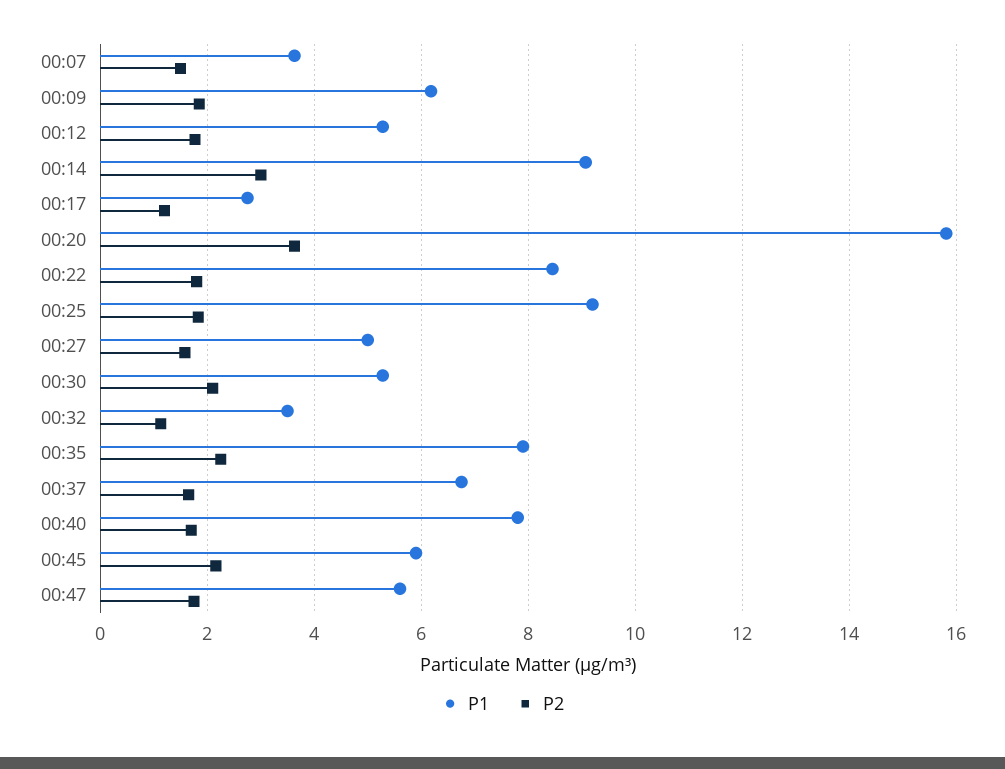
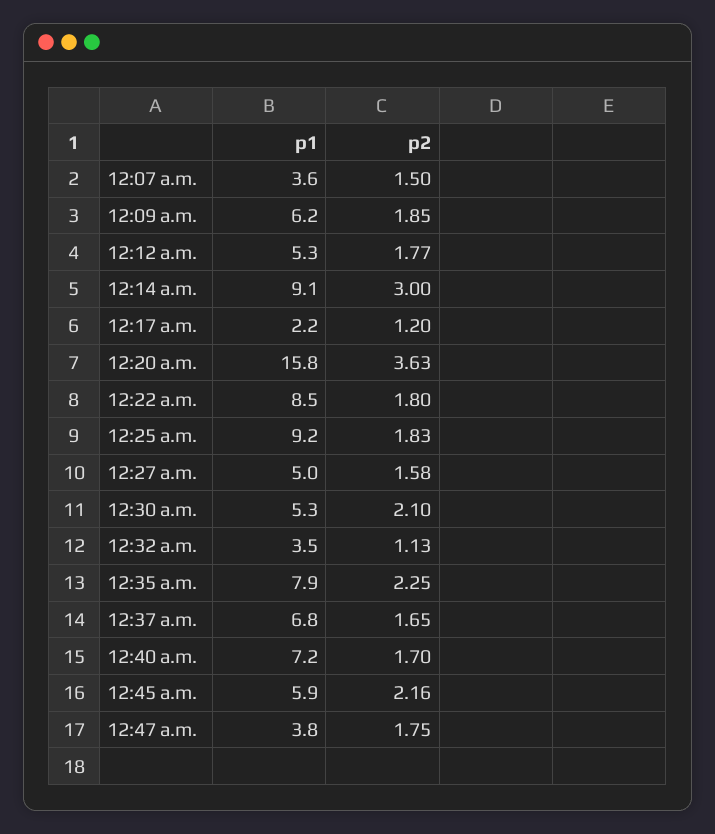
  {
    "P1": {
      "00:07": 3.6,
      "00:09": 6.2,
      "00:12": 5.3,
      "00:14": 9.1,
-     "00:17": 2.8,
+     "00:17": 2.2,
      "00:20": 15.8,
      "00:22": 8.5,
      "00:25": 9.2,
      "00:27": 5,
      "00:30": 5.3,
      "00:32": 3.5,
      "00:35": 7.9,
      "00:37": 6.8,
-     "00:40": 7.8,
+     "00:40": 7.2,
      "00:45": 5.9,
-     "00:47": 5.6
+     "00:47": 3.8
    },
    "P2": {
      "00:07": 1.5,
      "00:09": 1.85,
      "00:12": 1.77,
      "00:14": 3,
      "00:17": 1.2,
      "00:20": 3.63,
      "00:22": 1.8,
      "00:25": 1.83,
      "00:27": 1.58,
      "00:30": 2.1,
      "00:32": 1.13,
      "00:35": 2.25,
      "00:37": 1.65,
      "00:40": 1.7,
      "00:45": 2.16,
      "00:47": 1.75
    }
  }

